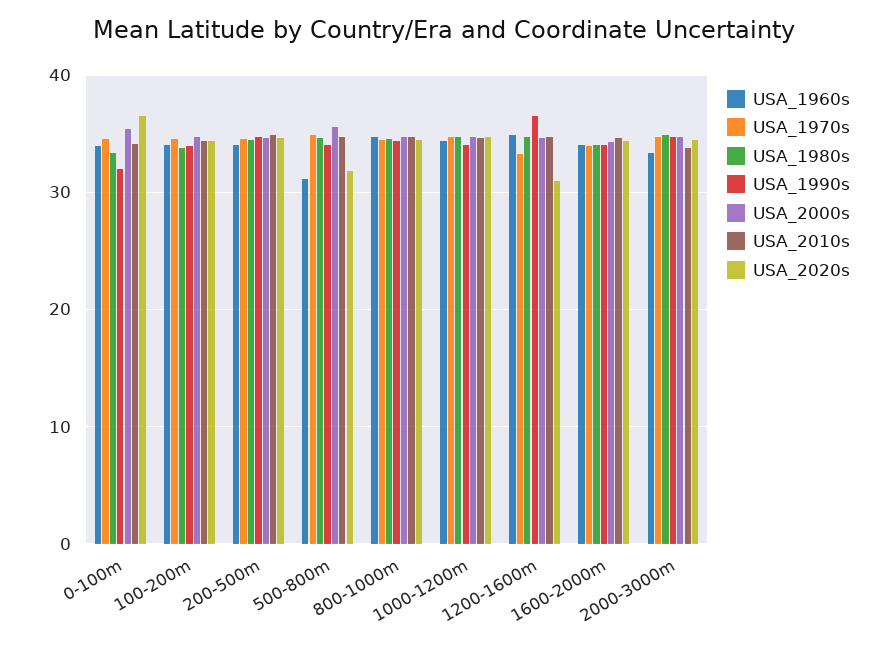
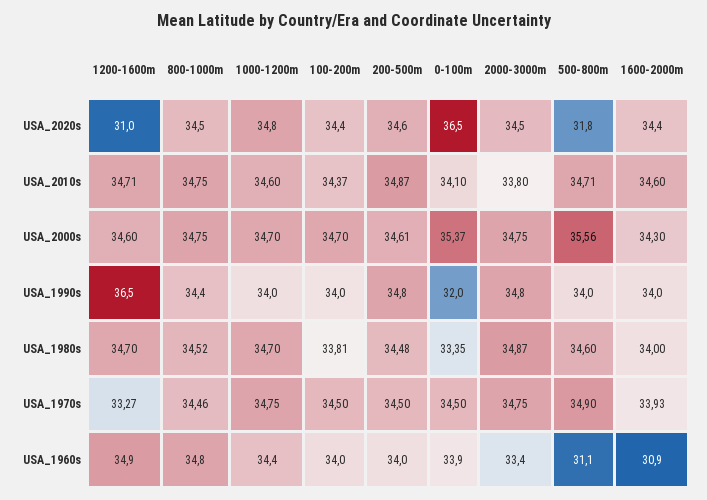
  {
    "USA_1960s": {
      "0-100m": 33.9,
      "100-200m": 34,
      "200-500m": 34,
      "500-800m": 31.1,
      "800-1000m": 34.8,
      "1000-1200m": 34.4,
      "1200-1600m": 34.9,
-     "1600-2000m": 34,
+     "1600-2000m": 30.9,
      "2000-3000m": 33.4
    },
    "USA_1970s": {
      "0-100m": 34.5,
      "100-200m": 34.5,
      "200-500m": 34.5,
      "500-800m": 34.9,
      "800-1000m": 34.46,
      "1000-1200m": 34.75,
      "1200-1600m": 33.27,
      "1600-2000m": 33.93,
      "2000-3000m": 34.75
    },
    "USA_1980s": {
      "0-100m": 33.35,
      "100-200m": 33.81,
      "200-500m": 34.48,
      "500-800m": 34.6,
      "800-1000m": 34.52,
      "1000-1200m": 34.7,
      "1200-1600m": 34.7,
      "1600-2000m": 34,
      "2000-3000m": 34.87
    },
    "USA_1990s": {
      "0-100m": 32,
      "100-200m": 34,
      "200-500m": 34.8,
      "500-800m": 34,
      "800-1000m": 34.4,
      "1000-1200m": 34,
      "1200-1600m": 36.5,
      "1600-2000m": 34,
      "2000-3000m": 34.8
    },
    "USA_2000s": {
      "0-100m": 35.37,
      "100-200m": 34.7,
      "200-500m": 34.61,
      "500-800m": 35.56,
      "800-1000m": 34.75,
      "1000-1200m": 34.7,
      "1200-1600m": 34.6,
      "1600-2000m": 34.3,
      "2000-3000m": 34.75
    },
    "USA_2010s": {
      "0-100m": 34.1,
      "100-200m": 34.37,
      "200-500m": 34.87,
      "500-800m": 34.71,
      "800-1000m": 34.75,
      "1000-1200m": 34.6,
      "1200-1600m": 34.71,
      "1600-2000m": 34.6,
      "2000-3000m": 33.8
    },
    "USA_2020s": {
      "0-100m": 36.5,
      "100-200m": 34.4,
      "200-500m": 34.6,
      "500-800m": 31.8,
      "800-1000m": 34.5,
      "1000-1200m": 34.8,
      "1200-1600m": 31,
      "1600-2000m": 34.4,
      "2000-3000m": 34.5
    }
  }

